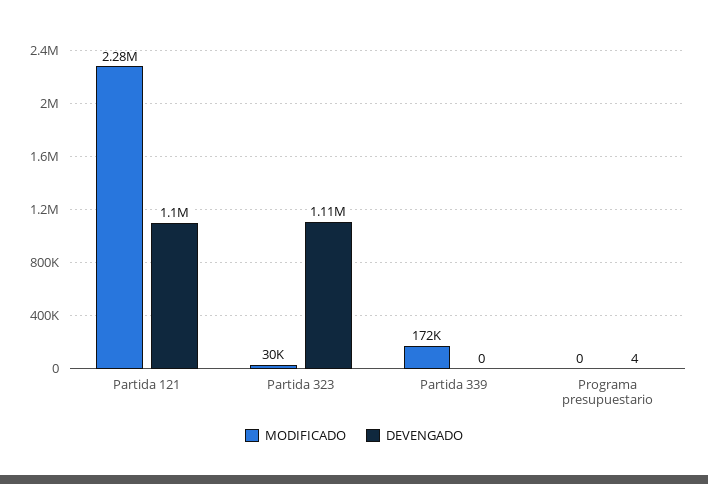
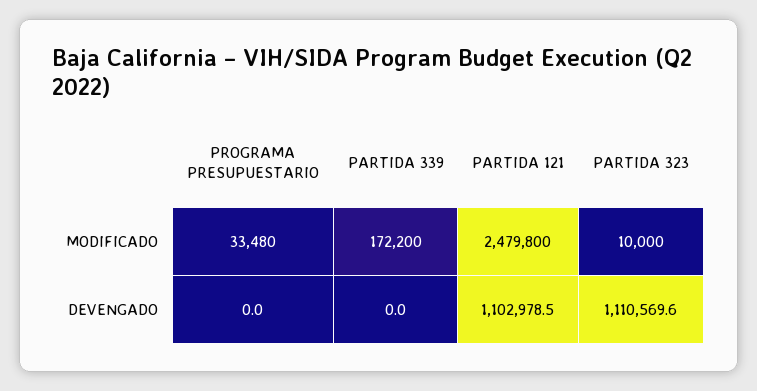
  {
    "MODIFICADO": {
-     "Partida 121": 2280000,
+     "Partida 121": 2479800,
-     "Partida 323": 30000,
+     "Partida 323": 10000,
      "Partida 339": 172200,
-     "Programa presupuestario": 0
+     "Programa presupuestario": 33480
    },
    "DEVENGADO": {
      "Partida 121": 1102978.5,
      "Partida 323": 1110569.6,
      "Partida 339": 0,
-     "Programa presupuestario": 4
+     "Programa presupuestario": 0
    }
  }

